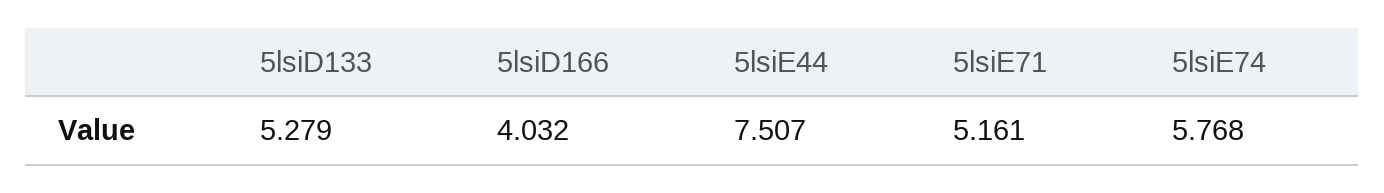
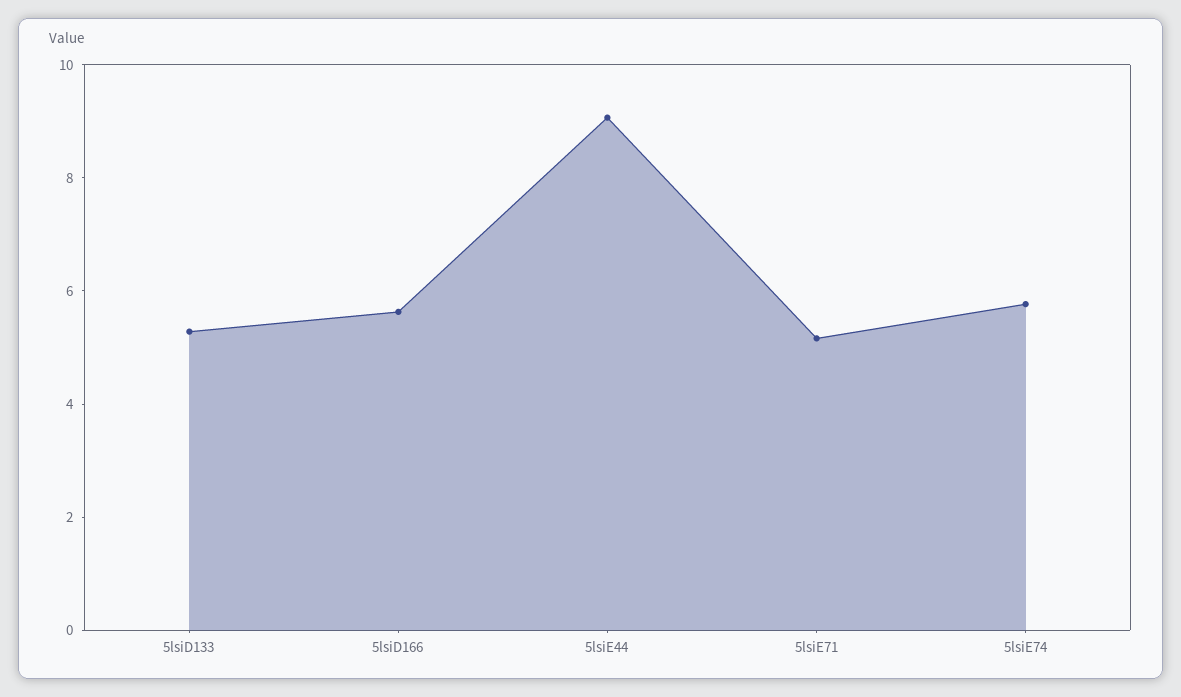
  {
    "5lsiD133": 5.279,
-   "5lsiD166": 4.032,
+   "5lsiD166": 5.5,
-   "5lsiE44": 7.507,
+   "5lsiE44": 9,
    "5lsiE71": 5.161,
    "5lsiE74": 5.768
  }

